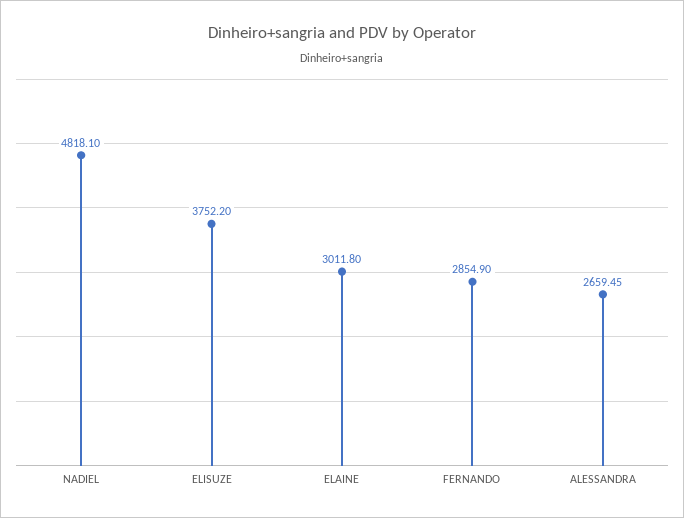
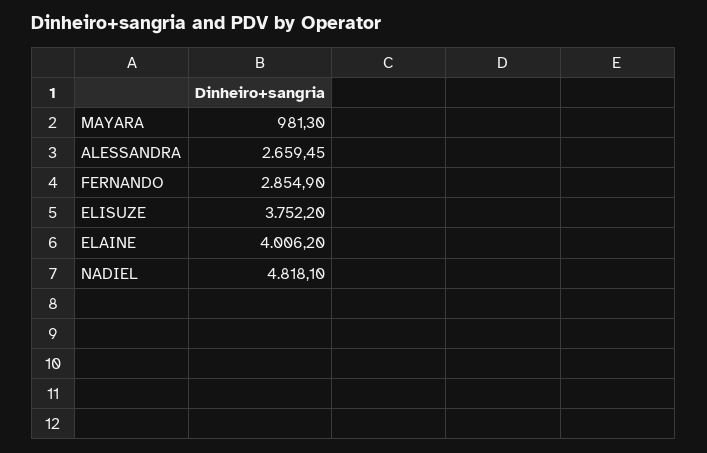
  {
    "NADIEL": 4818.1,
    "ELISUZE": 3752.2,
-   "ELAINE": 3011.8,
+   "ELAINE": 4006.2,
    "FERNANDO": 2854.9,
-   "ALESSANDRA": 2659.45
+   "ALESSANDRA": 2659.45,
+   "MAYARA": 981.3
  }

